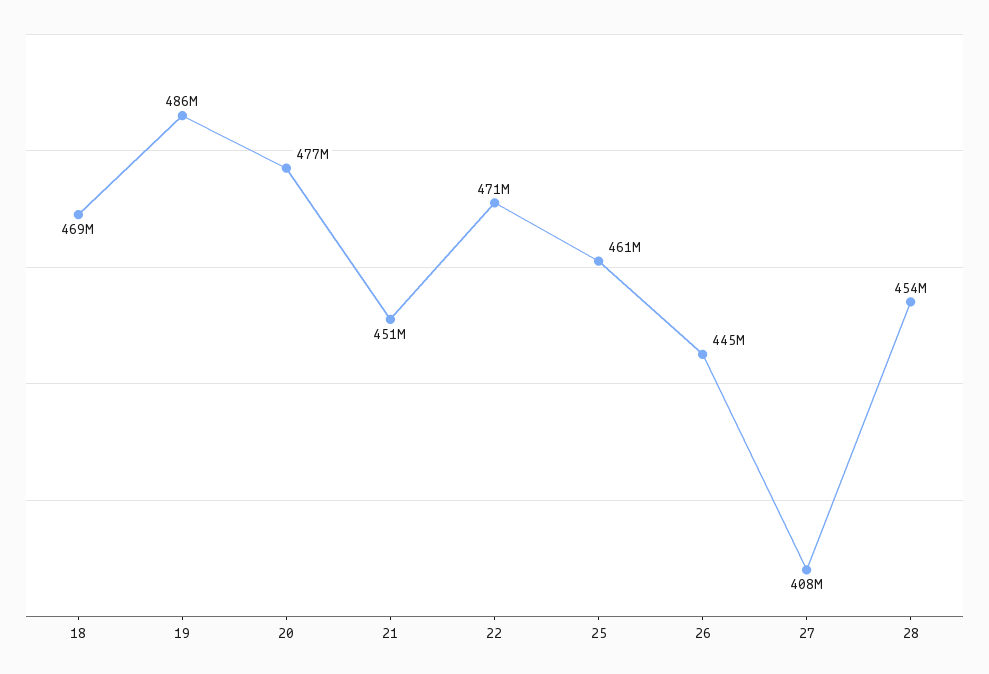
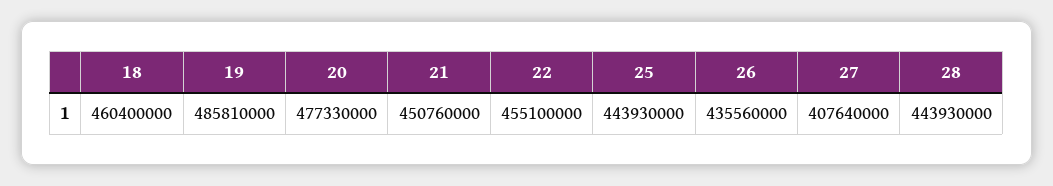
  {
-   "18": 469000000,
+   "18": 460400000,
    "19": 485810000,
    "20": 477330000,
    "21": 450760000,
-   "22": 471000000,
+   "22": 455100000,
-   "25": 461000000,
+   "25": 443930000,
-   "26": 445000000,
+   "26": 435560000,
    "27": 407640000,
-   "28": 454000000
+   "28": 443930000
  }

